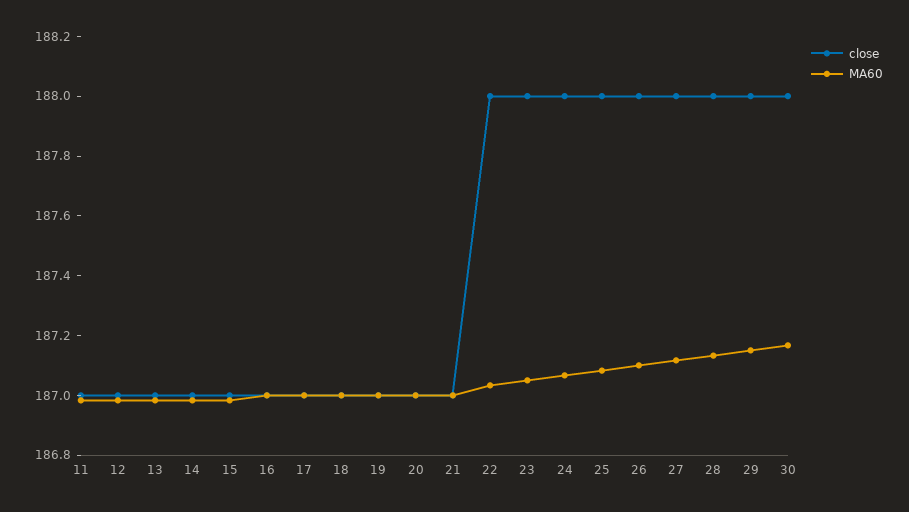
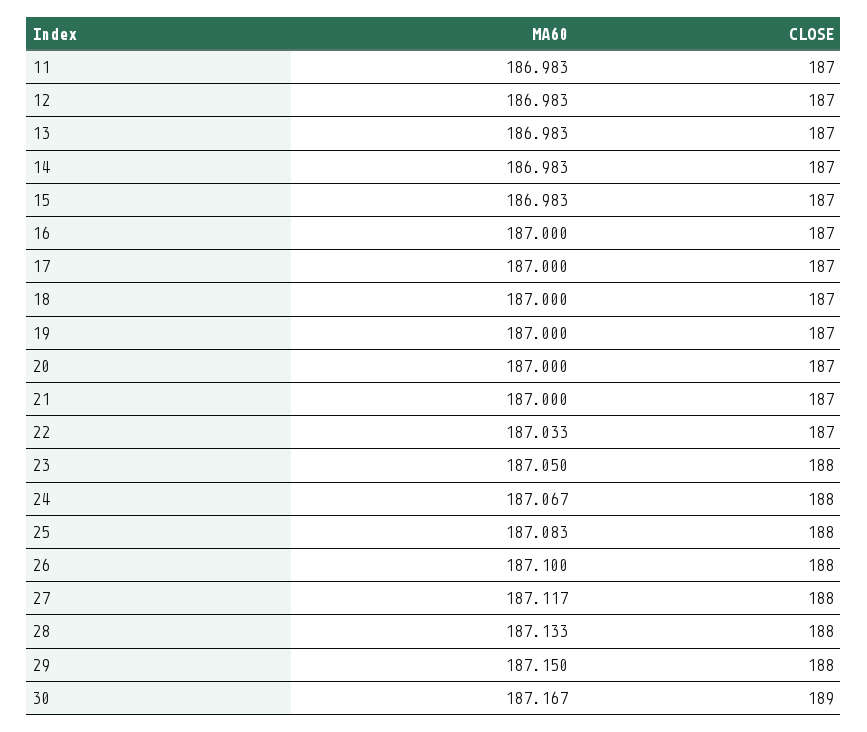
  {
    "close": {
      "11": 187,
      "12": 187,
      "13": 187,
      "14": 187,
      "15": 187,
      "16": 187,
      "17": 187,
      "18": 187,
      "19": 187,
      "20": 187,
      "21": 187,
-     "22": 188,
+     "22": 187,
      "23": 188,
      "24": 188,
      "25": 188,
      "26": 188,
      "27": 188,
      "28": 188,
      "29": 188,
-     "30": 188
+     "30": 189
    },
    "MA60": {
      "11": 186.983,
      "12": 186.983,
      "13": 186.983,
      "14": 186.983,
      "15": 186.983,
      "16": 187,
      "17": 187,
      "18": 187,
      "19": 187,
      "20": 187,
      "21": 187,
      "22": 187.033,
      "23": 187.05,
      "24": 187.067,
      "25": 187.083,
      "26": 187.1,
      "27": 187.117,
      "28": 187.133,
      "29": 187.15,
      "30": 187.167
    }
  }

